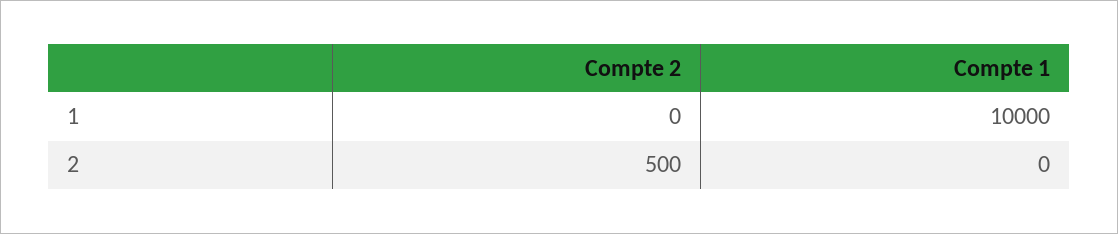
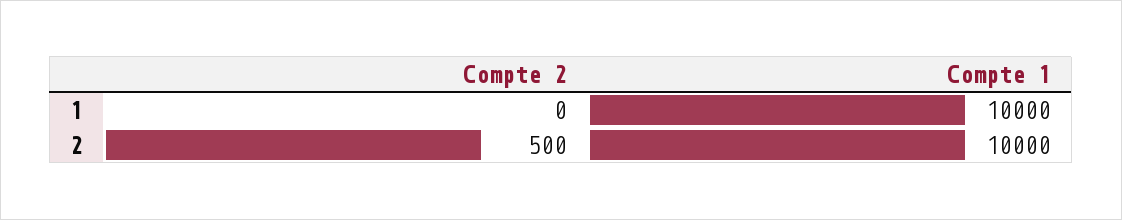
  {
    "Compte 2": {
      "1": 0,
      "2": 500
    },
    "Compte 1": {
      "1": 10000,
-     "2": 0
+     "2": 10000
    }
  }

